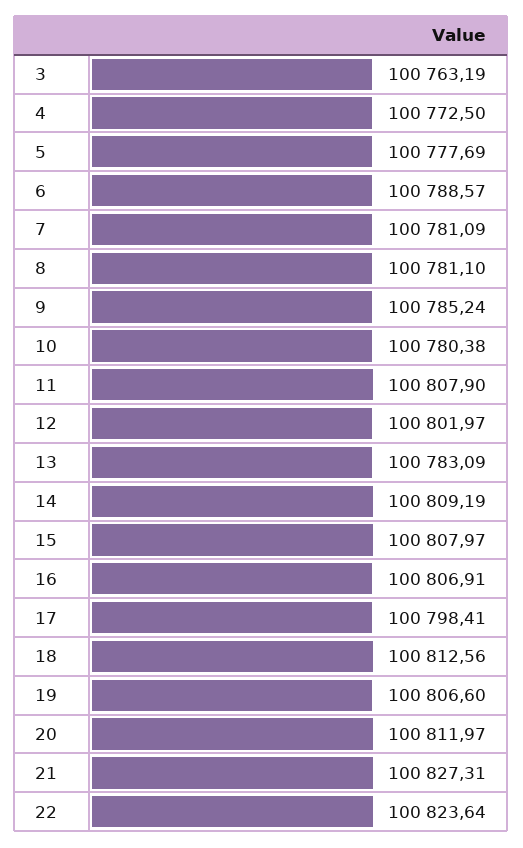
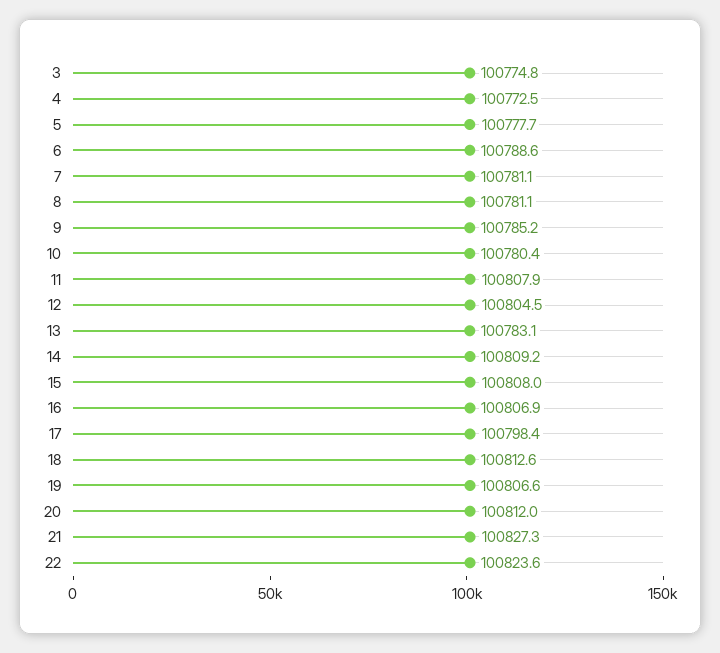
  {
-   "3": 100763.19,
+   "3": 100774.8,
    "4": 100772.5,
    "5": 100777.69,
    "6": 100788.57,
    "7": 100781.09,
    "8": 100781.1,
    "9": 100785.24,
    "10": 100780.38,
    "11": 100807.9,
-   "12": 100801.97,
+   "12": 100804.5,
    "13": 100783.09,
    "14": 100809.19,
    "15": 100807.97,
    "16": 100806.91,
    "17": 100798.41,
    "18": 100812.56,
    "19": 100806.6,
    "20": 100811.97,
    "21": 100827.31,
    "22": 100823.64
  }

